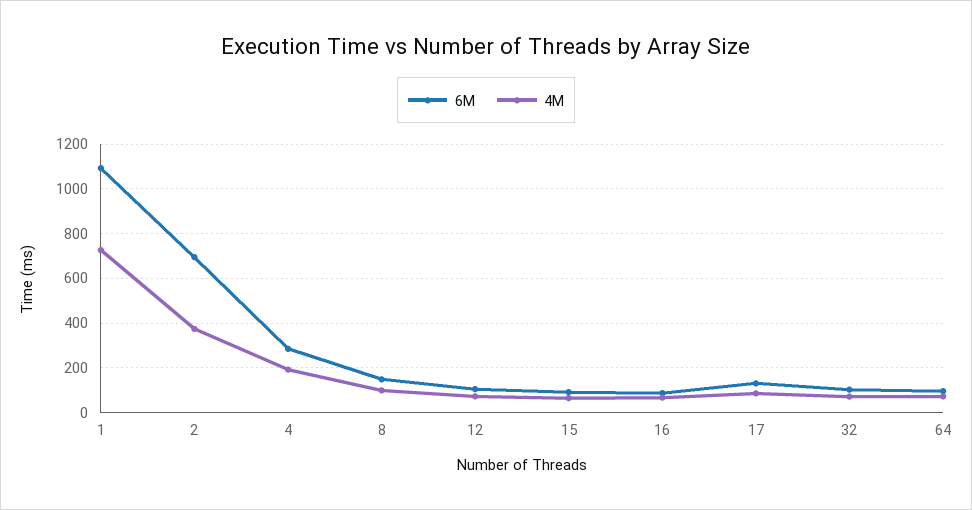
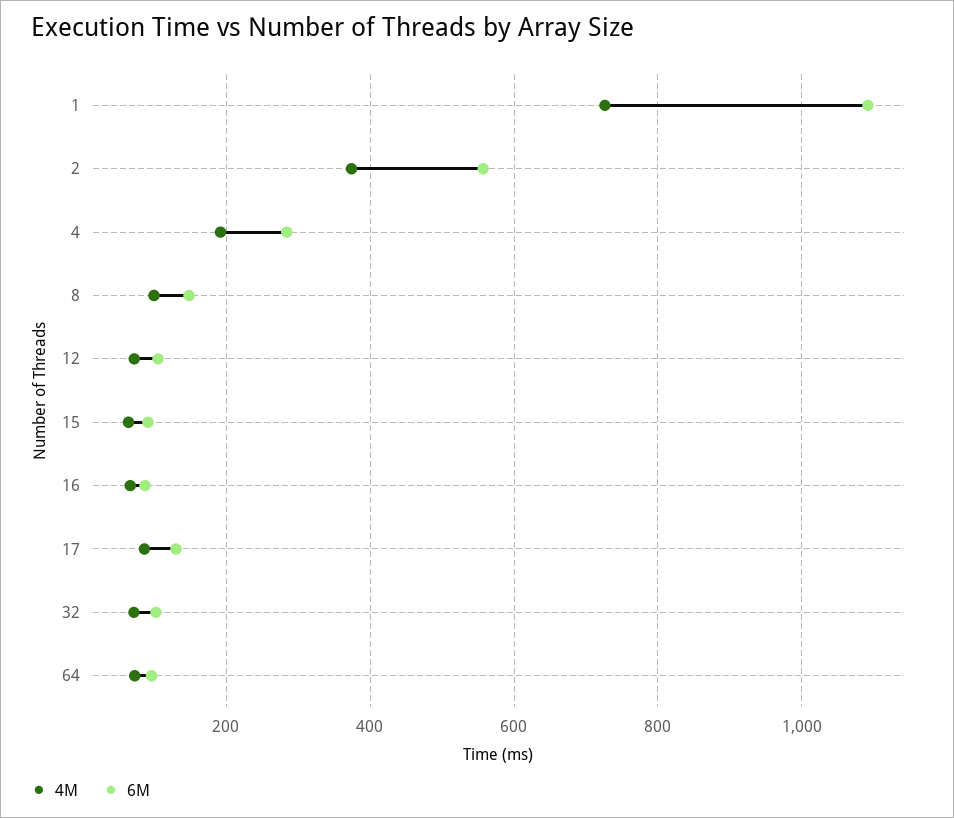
  {
    "6M": {
      "1": 1100,
-     "2": 700,
+     "2": 560,
      "4": 280,
      "8": 140,
      "12": 100,
      "15": 100,
      "16": 80,
      "17": 140,
      "32": 100,
      "64": 100
    },
    "4M": {
      "1": 720,
      "2": 380,
      "4": 200,
      "8": 100,
      "12": 80,
      "15": 60,
      "16": 60,
      "17": 80,
      "32": 80,
      "64": 80
    }
  }

